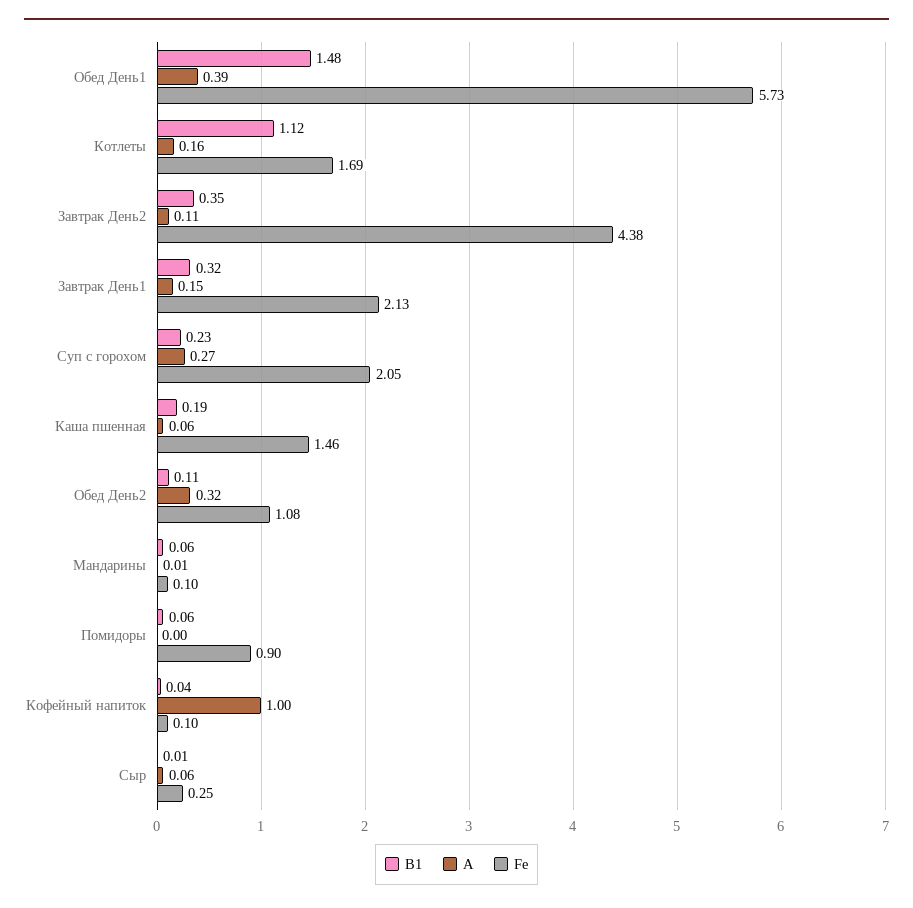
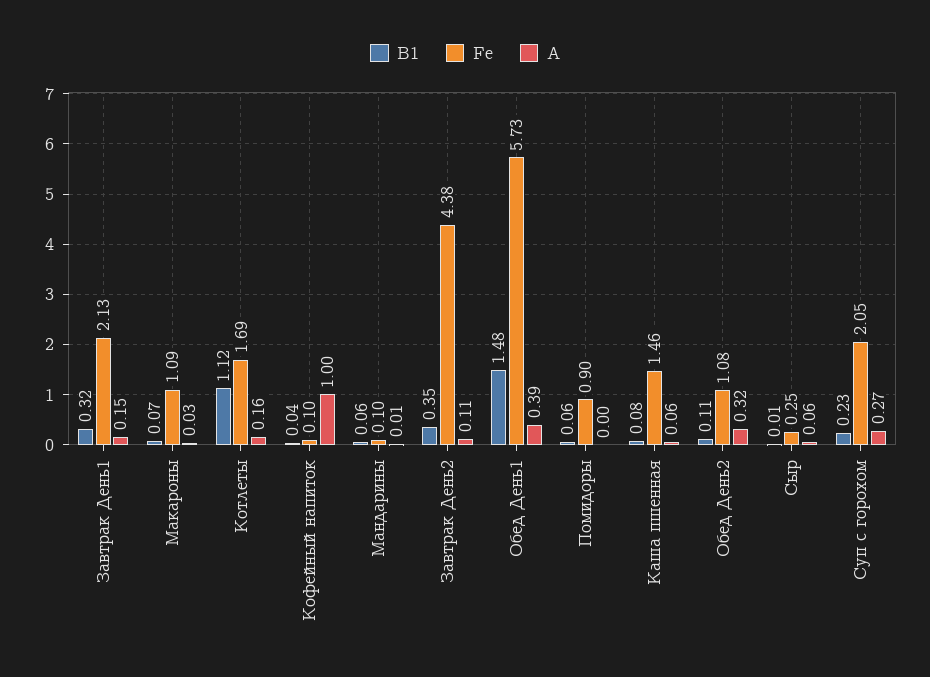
  {
    "В1": {
      "Обед День1": 1.48,
      "Котлеты": 1.12,
      "Завтрак День2": 0.35,
      "Завтрак День1": 0.32,
      "Суп с горохом": 0.23,
-     "Каша пшенная": 0.19,
+     "Каша пшенная": 0.08,
      "Обед День2": 0.11,
      "Мандарины": 0.06,
      "Помидоры": 0.06,
      "Кофейный напиток": 0.04,
-     "Сыр": 0.01
+     "Сыр": 0.01,
+     "Макароны": 0.07
    },
    "А": {
      "Обед День1": 0.39,
      "Котлеты": 0.16,
      "Завтрак День2": 0.11,
      "Завтрак День1": 0.15,
      "Суп с горохом": 0.27,
      "Каша пшенная": 0.06,
      "Обед День2": 0.32,
      "Мандарины": 0.01,
      "Помидоры": 0,
      "Кофейный напиток": 1,
-     "Сыр": 0.06
+     "Сыр": 0.06,
+     "Макароны": 0.03
    },
    "Fe": {
      "Обед День1": 5.73,
      "Котлеты": 1.69,
      "Завтрак День2": 4.38,
      "Завтрак День1": 2.13,
      "Суп с горохом": 2.05,
      "Каша пшенная": 1.46,
      "Обед День2": 1.08,
      "Мандарины": 0.1,
      "Помидоры": 0.9,
      "Кофейный напиток": 0.1,
-     "Сыр": 0.25
+     "Сыр": 0.25,
+     "Макароны": 1.09
    }
  }

